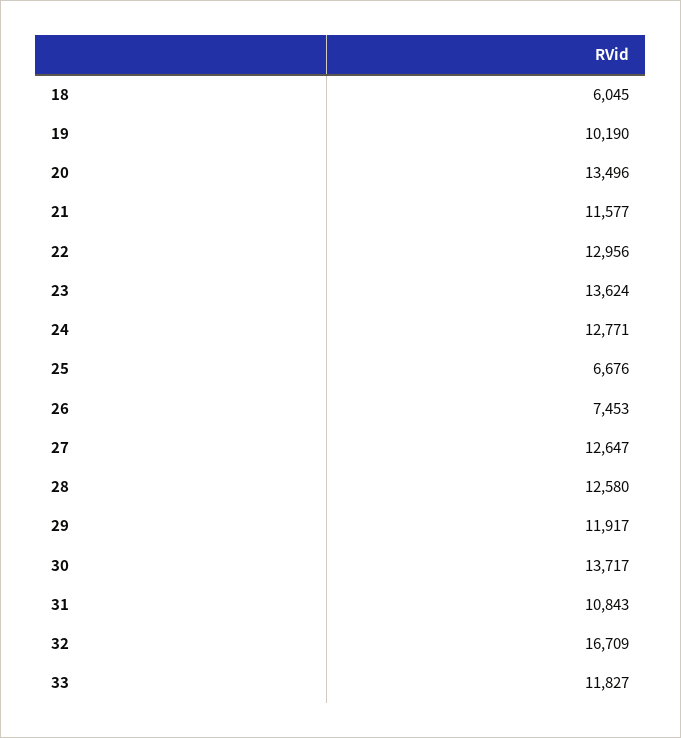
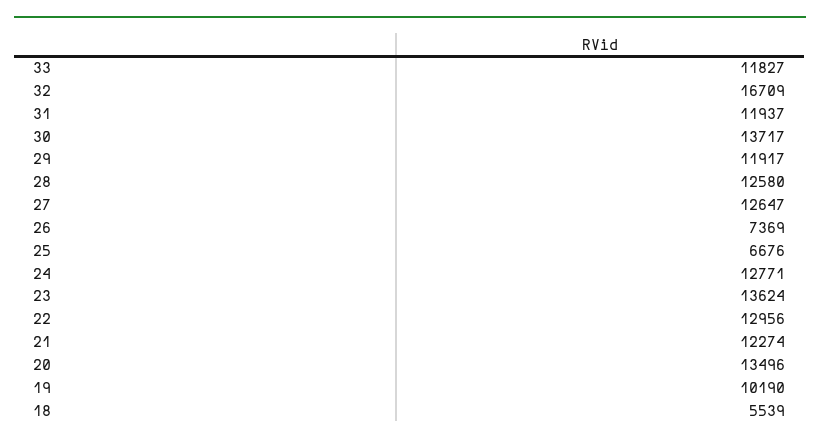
  {
-   "18": 6045,
+   "18": 5539,
    "19": 10190,
    "20": 13496,
-   "21": 11577,
+   "21": 12274,
    "22": 12956,
    "23": 13624,
    "24": 12771,
    "25": 6676,
-   "26": 7453,
+   "26": 7369,
    "27": 12647,
    "28": 12580,
    "29": 11917,
    "30": 13717,
-   "31": 10843,
+   "31": 11937,
    "32": 16709,
    "33": 11827
  }

